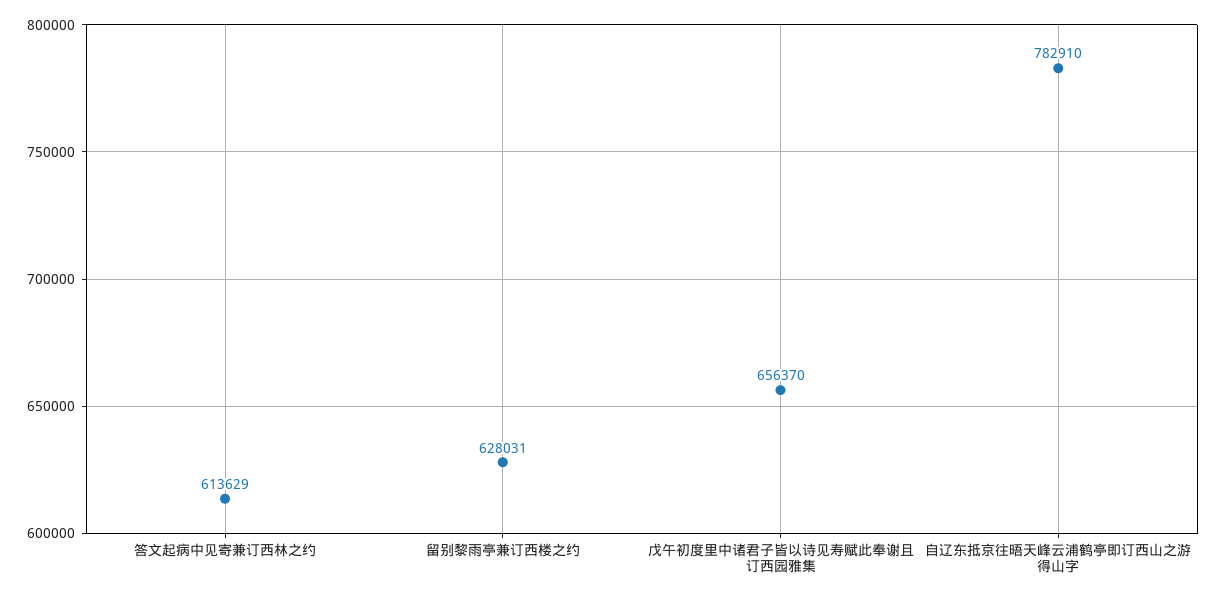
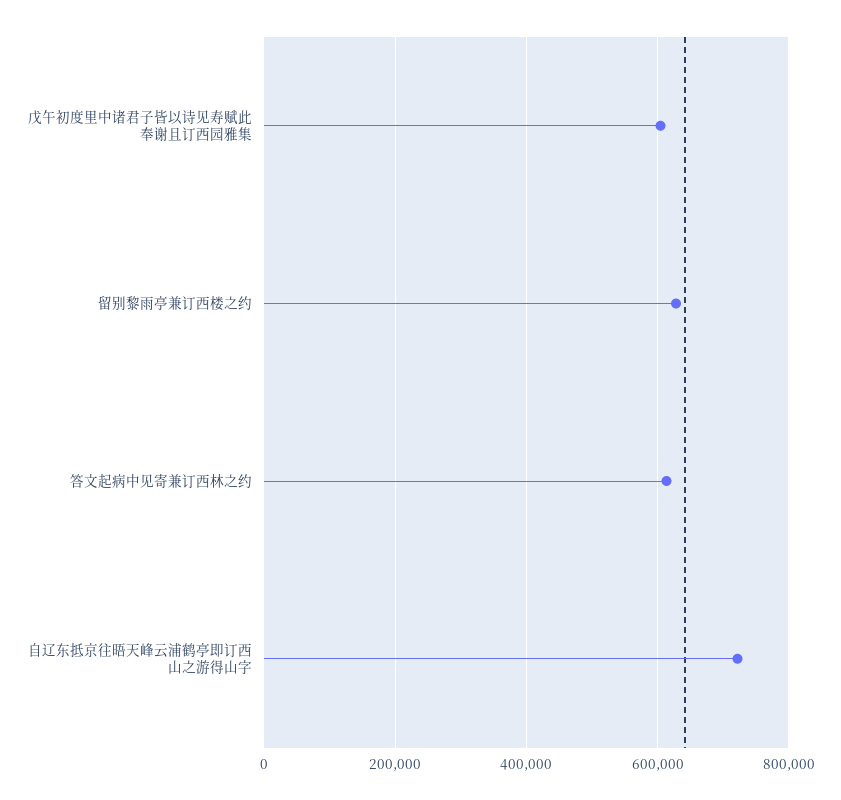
  {
    "答文起病中见寄兼订西林之约": 613629,
    "留别黎雨亭兼订西楼之约": 628031,
-   "戊午初度里中诸君子皆以诗见寿赋此奉谢且订西园雅集": 656370,
+   "戊午初度里中诸君子皆以诗见寿赋此奉谢且订西园雅集": 600000,
-   "自辽东抵京往晤天峰云浦鹤亭即订西山之游得山字": 782910
+   "自辽东抵京往晤天峰云浦鹤亭即订西山之游得山字": 720000
  }

